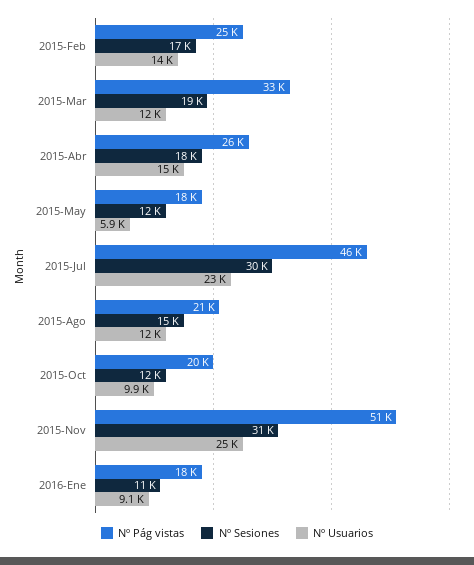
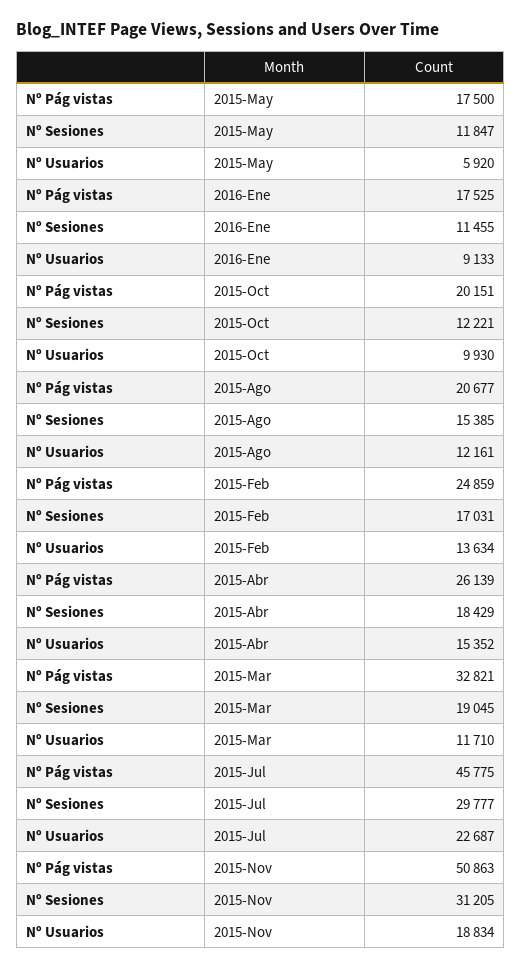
  {
    "Nº Pág vistas": {
      "2015-Feb": 24859,
      "2015-Mar": 32821,
      "2015-Abr": 26139,
      "2015-May": 17500,
      "2015-Jul": 45775,
      "2015-Ago": 20677,
      "2015-Oct": 20151,
      "2015-Nov": 50863,
      "2016-Ene": 17525
    },
    "Nº Sesiones": {
      "2015-Feb": 17031,
      "2015-Mar": 19045,
      "2015-Abr": 18429,
      "2015-May": 11847,
      "2015-Jul": 29777,
      "2015-Ago": 15385,
      "2015-Oct": 12221,
      "2015-Nov": 31205,
      "2016-Ene": 11455
    },
    "Nº Usuarios": {
      "2015-Feb": 13634,
      "2015-Mar": 11710,
      "2015-Abr": 15352,
      "2015-May": 5920,
      "2015-Jul": 22687,
      "2015-Ago": 12161,
      "2015-Oct": 9930,
-     "2015-Nov": 25000,
+     "2015-Nov": 18834,
      "2016-Ene": 9133
    }
  }

